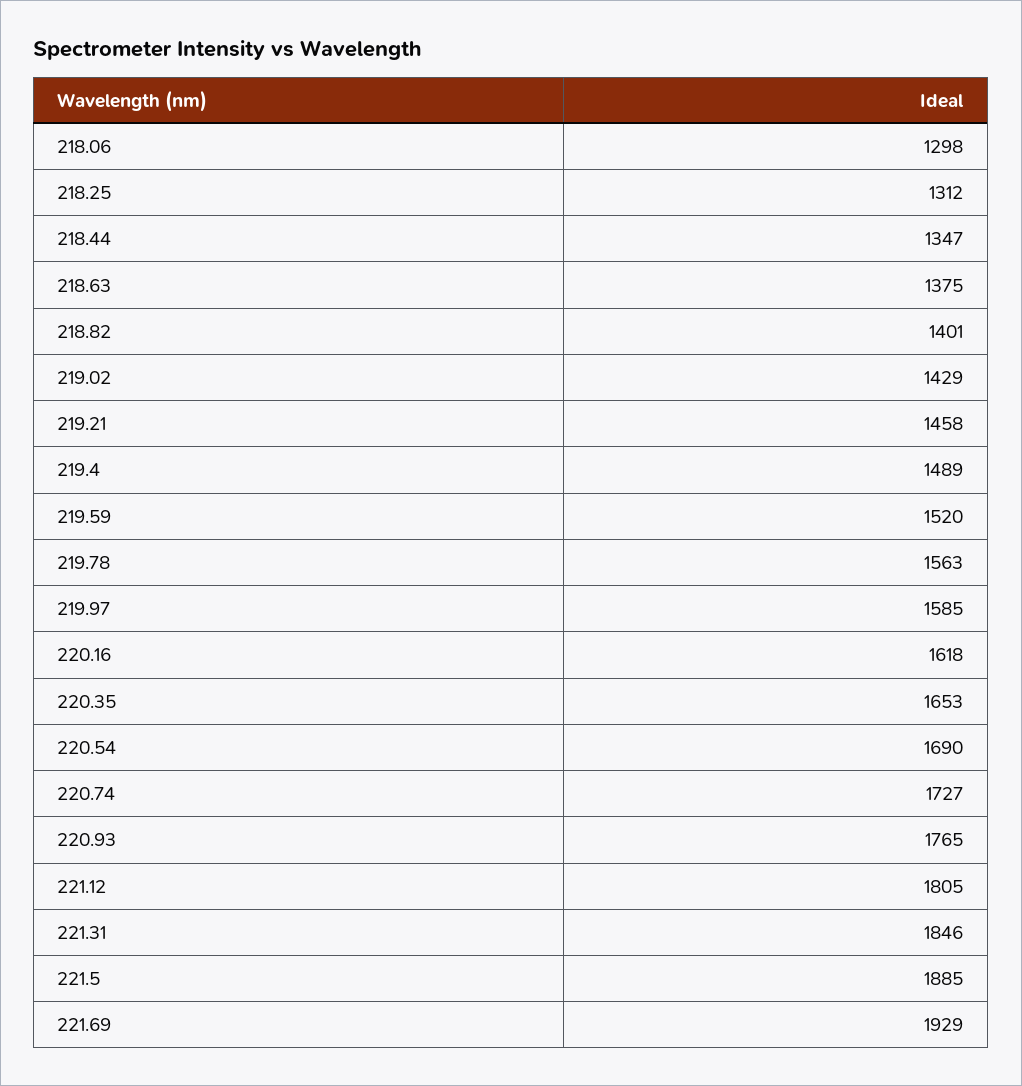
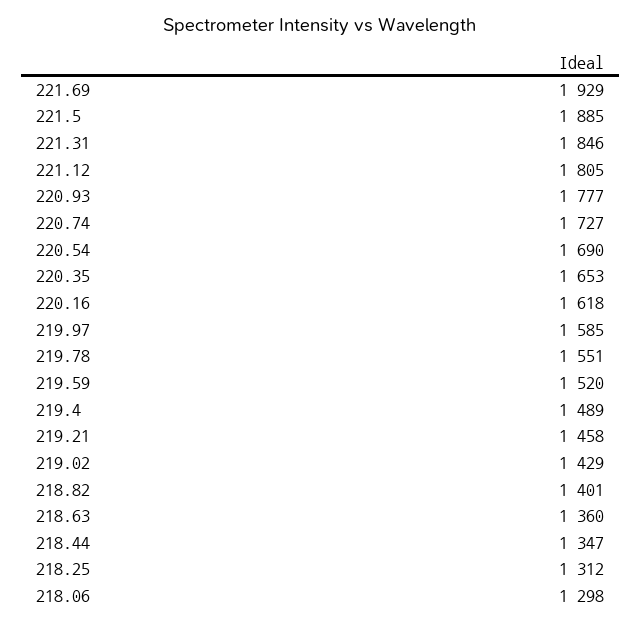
  {
    "218.06": 1298,
    "218.25": 1312,
    "218.44": 1347,
-   "218.63": 1375,
+   "218.63": 1360,
    "218.82": 1401,
    "219.02": 1429,
    "219.21": 1458,
    "219.4": 1489,
    "219.59": 1520,
-   "219.78": 1563,
+   "219.78": 1551,
    "219.97": 1585,
    "220.16": 1618,
    "220.35": 1653,
    "220.54": 1690,
    "220.74": 1727,
-   "220.93": 1765,
+   "220.93": 1777,
    "221.12": 1805,
    "221.31": 1846,
    "221.5": 1885,
    "221.69": 1929
  }

